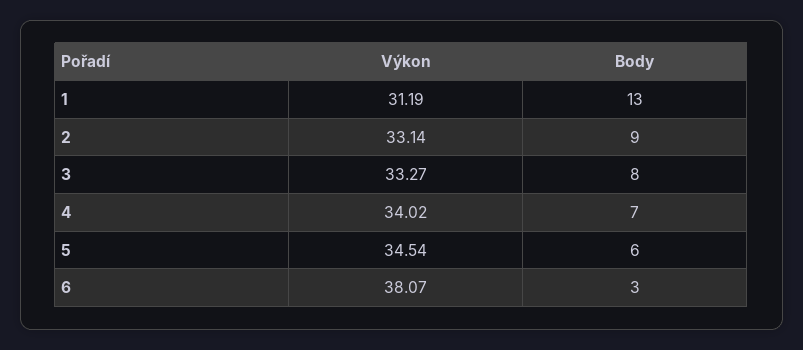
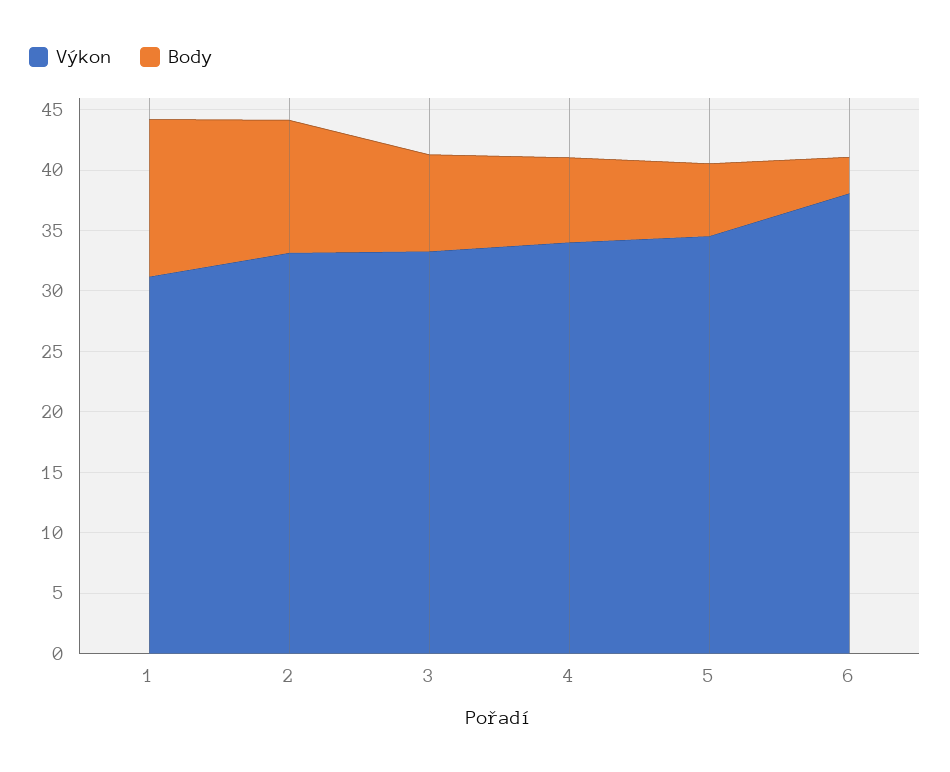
  {
    "Výkon": {
      "1": 31.19,
      "2": 33.14,
      "3": 33.27,
      "4": 34.02,
      "5": 34.54,
      "6": 38.07
    },
    "Body": {
      "1": 13,
-     "2": 9,
+     "2": 11,
      "3": 8,
      "4": 7,
      "5": 6,
      "6": 3
    }
  }

